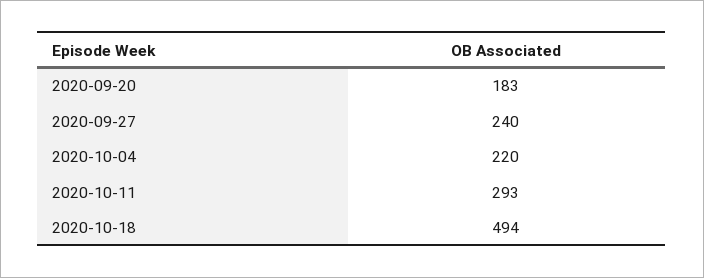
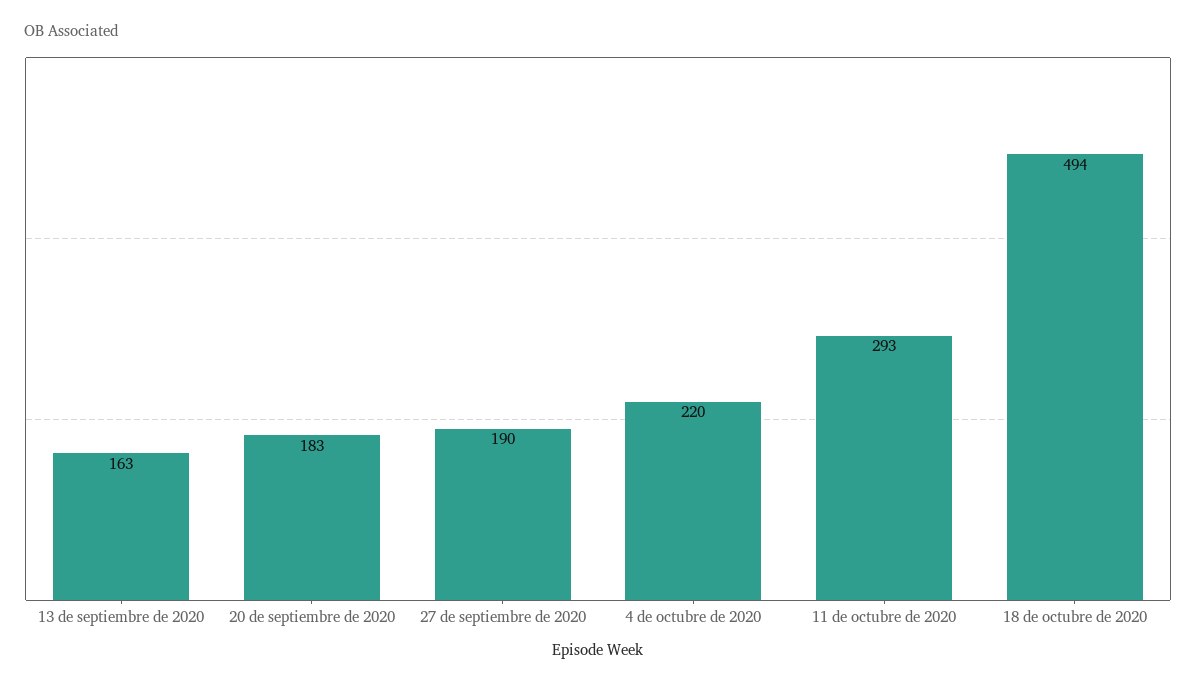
  {
    "2020-09-20": 183,
-   "2020-09-27": 240,
+   "2020-09-27": 190,
    "2020-10-04": 220,
    "2020-10-11": 293,
-   "2020-10-18": 494
+   "2020-10-18": 494,
+   "13 de septiembre de 2020": 163
  }

